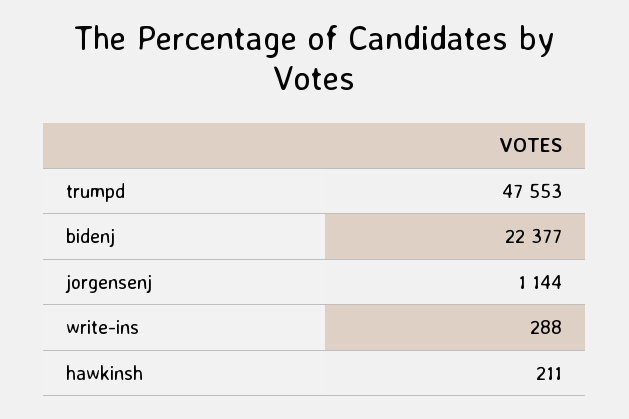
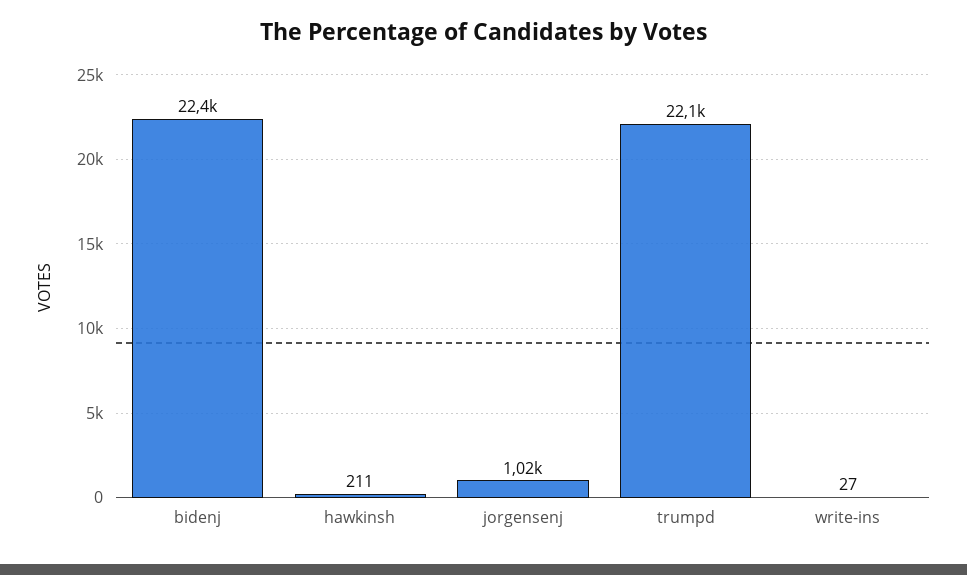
  {
-   "trumpd": 47553,
+   "trumpd": 22100,
    "bidenj": 22377,
-   "jorgensenj": 1144,
+   "jorgensenj": 1020,
-   "write-ins": 288,
+   "write-ins": 27,
    "hawkinsh": 211
  }

